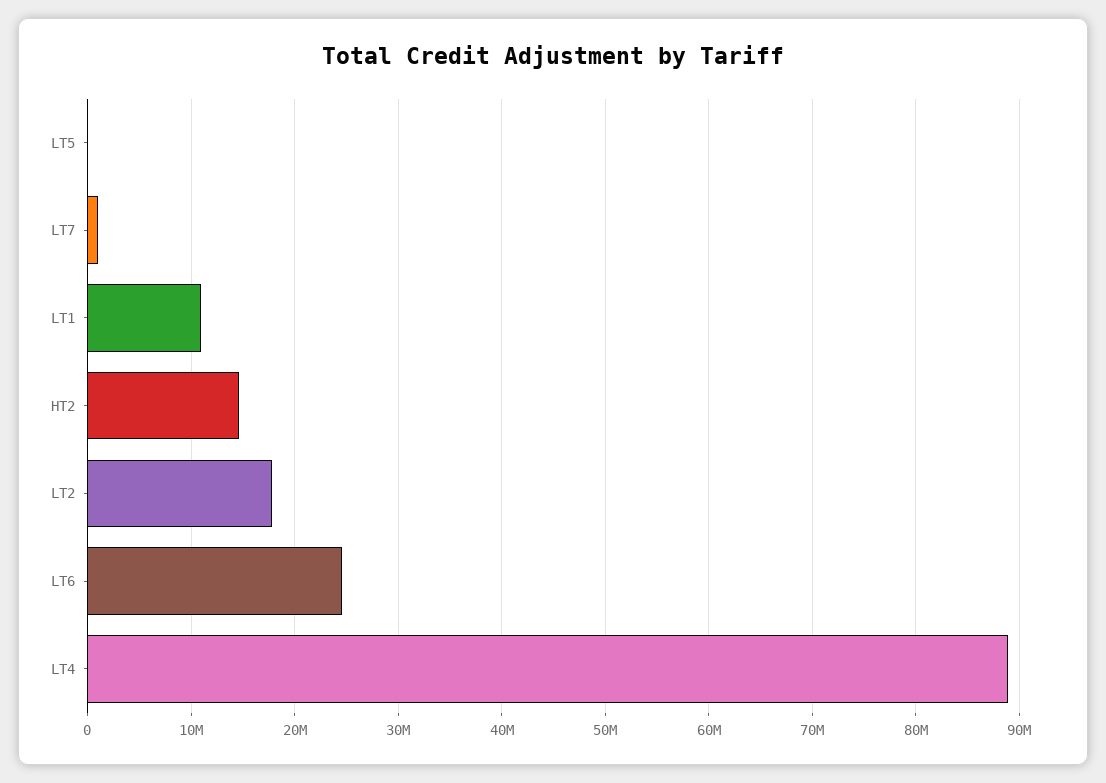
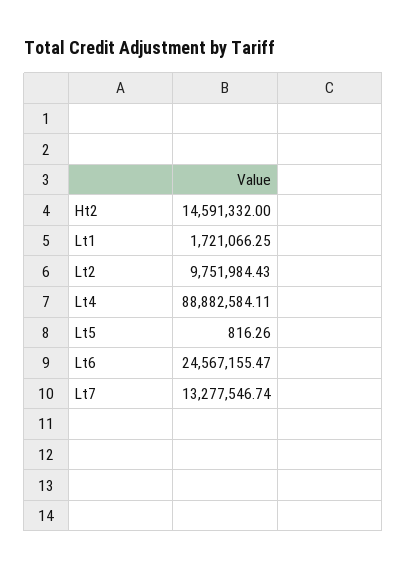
  {
    "LT5": 816.26,
-   "LT7": 1000000,
+   "LT7": 13277546.74,
-   "LT1": 11000000,
+   "LT1": 1721066.25,
    "HT2": 14591332,
-   "LT2": 18000000,
+   "LT2": 9751984.43,
    "LT6": 24567155.47,
    "LT4": 88882584.11
  }

